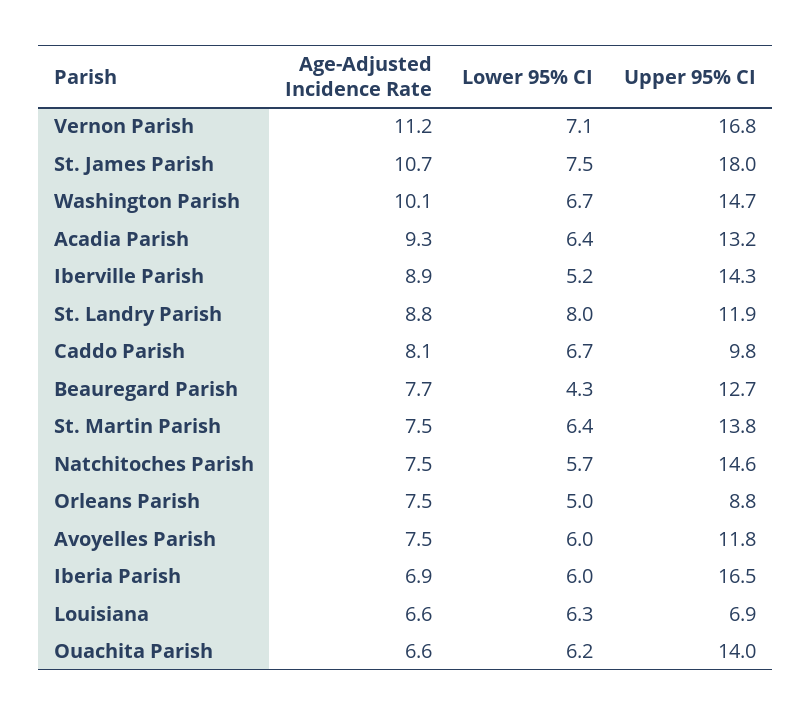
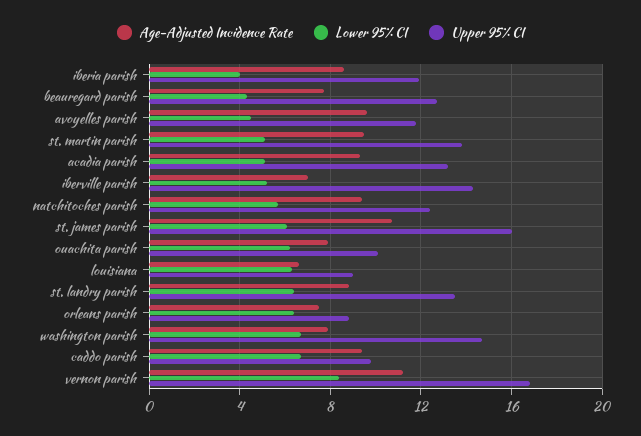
  {
    "Age-Adjusted Incidence Rate": {
      "Vernon Parish": 11.2,
      "St. James Parish": 10.7,
-     "Washington Parish": 10.1,
+     "Washington Parish": 8,
      "Acadia Parish": 9.3,
-     "Iberville Parish": 8.9,
+     "Iberville Parish": 7,
      "St. Landry Parish": 8.8,
-     "Caddo Parish": 8.1,
+     "Caddo Parish": 9.5,
      "Beauregard Parish": 7.7,
-     "St. Martin Parish": 7.5,
+     "St. Martin Parish": 9.5,
-     "Natchitoches Parish": 7.5,
+     "Natchitoches Parish": 9.5,
      "Orleans Parish": 7.5,
-     "Avoyelles Parish": 7.5,
+     "Avoyelles Parish": 9.5,
-     "Iberia Parish": 6.9,
+     "Iberia Parish": 8.5,
      "Louisiana": 6.6,
-     "Ouachita Parish": 6.6
+     "Ouachita Parish": 8
    },
    "Lower 95% CI": {
-     "Vernon Parish": 7.1,
+     "Vernon Parish": 8.5,
-     "St. James Parish": 7.5,
+     "St. James Parish": 6,
      "Washington Parish": 6.7,
-     "Acadia Parish": 6.4,
+     "Acadia Parish": 5,
      "Iberville Parish": 5.2,
-     "St. Landry Parish": 8,
+     "St. Landry Parish": 6.5,
      "Caddo Parish": 6.7,
      "Beauregard Parish": 4.3,
-     "St. Martin Parish": 6.4,
+     "St. Martin Parish": 5,
      "Natchitoches Parish": 5.7,
-     "Orleans Parish": 5,
+     "Orleans Parish": 6.5,
-     "Avoyelles Parish": 6,
+     "Avoyelles Parish": 4.5,
-     "Iberia Parish": 6,
+     "Iberia Parish": 4,
      "Louisiana": 6.3,
      "Ouachita Parish": 6.2
    },
    "Upper 95% CI": {
      "Vernon Parish": 16.8,
-     "St. James Parish": 18,
+     "St. James Parish": 16,
      "Washington Parish": 14.7,
      "Acadia Parish": 13.2,
      "Iberville Parish": 14.3,
-     "St. Landry Parish": 11.9,
+     "St. Landry Parish": 13.5,
      "Caddo Parish": 9.8,
      "Beauregard Parish": 12.7,
      "St. Martin Parish": 13.8,
-     "Natchitoches Parish": 14.6,
+     "Natchitoches Parish": 12.5,
      "Orleans Parish": 8.8,
      "Avoyelles Parish": 11.8,
-     "Iberia Parish": 16.5,
+     "Iberia Parish": 12,
-     "Louisiana": 6.9,
+     "Louisiana": 9,
-     "Ouachita Parish": 14
+     "Ouachita Parish": 10
    }
  }

